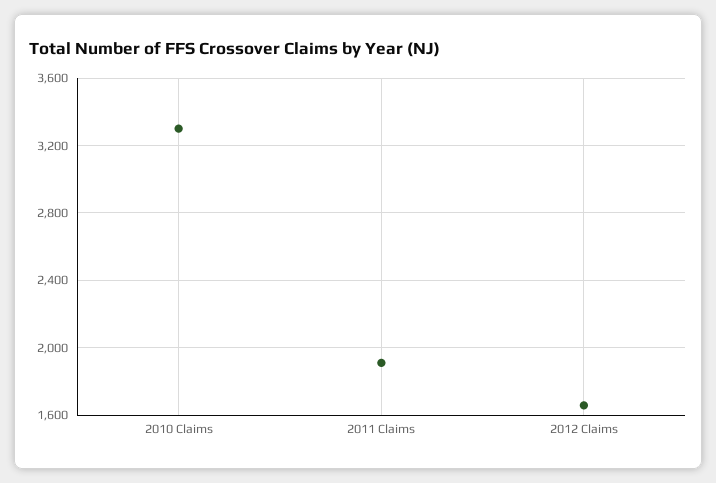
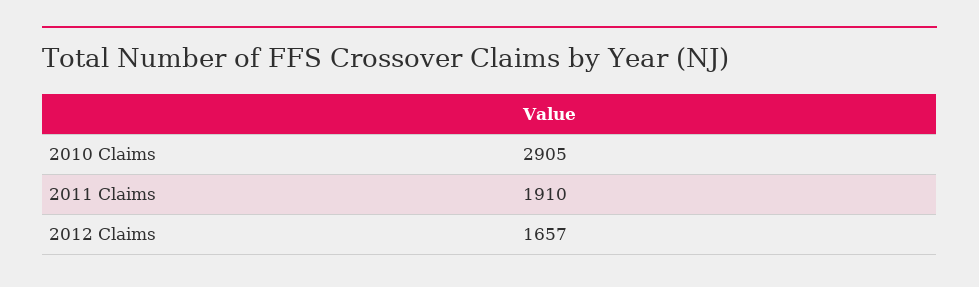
  {
-   "2010 Claims": 3300,
+   "2010 Claims": 2905,
    "2011 Claims": 1910,
    "2012 Claims": 1657
  }

